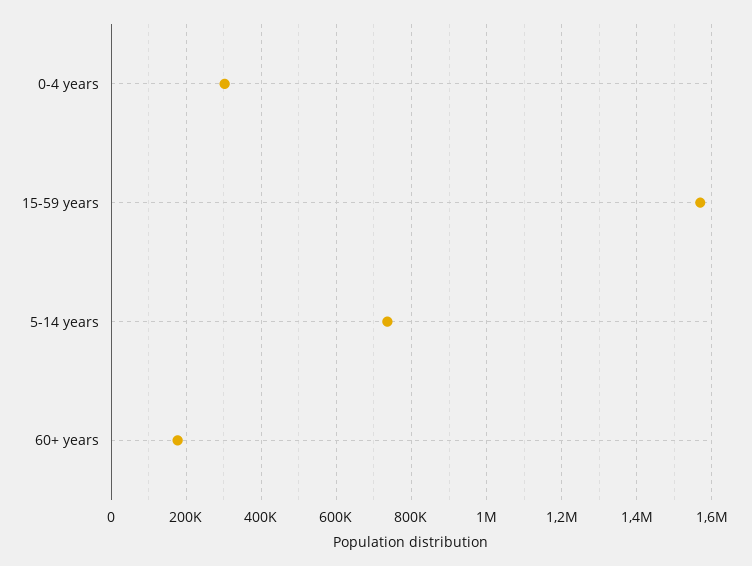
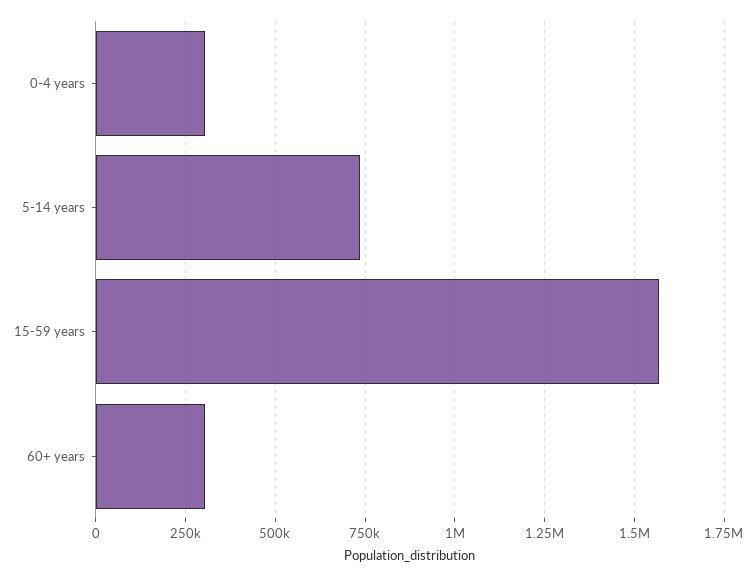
  {
    "0-4 years": 300000,
    "15-59 years": 1560000,
    "5-14 years": 740000,
-   "60+ years": 180000
+   "60+ years": 300000
  }

